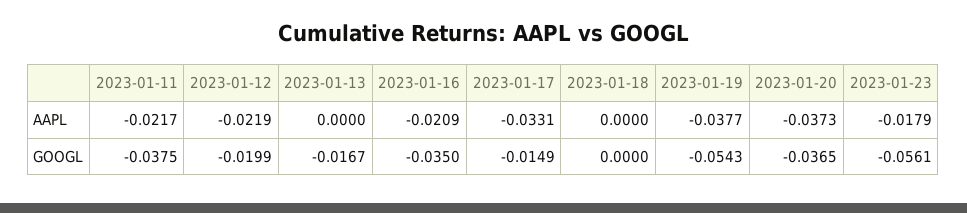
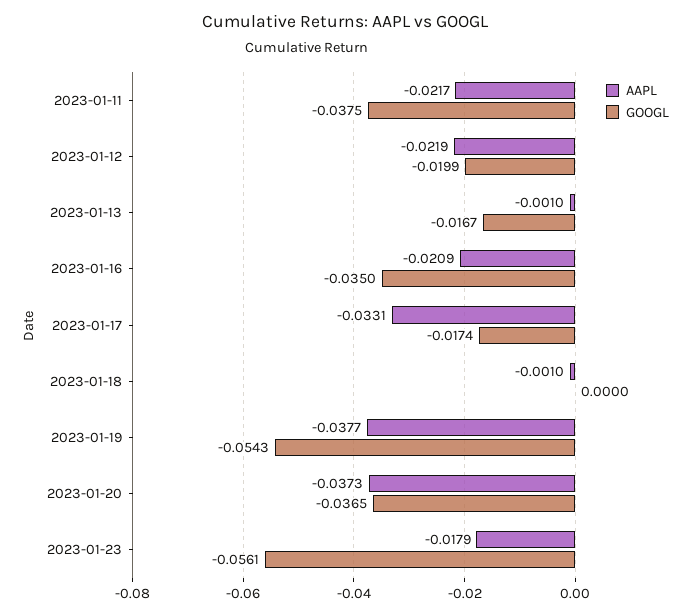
  {
    "AAPL": {
      "2023-01-11": -0.0217,
      "2023-01-12": -0.0219,
-     "2023-01-13": 0,
+     "2023-01-13": -0.001,
      "2023-01-16": -0.0209,
      "2023-01-17": -0.0331,
-     "2023-01-18": 0,
+     "2023-01-18": -0.001,
      "2023-01-19": -0.0377,
      "2023-01-20": -0.0373,
      "2023-01-23": -0.0179
    },
    "GOOGL": {
      "2023-01-11": -0.0375,
      "2023-01-12": -0.0199,
      "2023-01-13": -0.0167,
      "2023-01-16": -0.035,
-     "2023-01-17": -0.0149,
+     "2023-01-17": -0.0174,
      "2023-01-18": 0,
      "2023-01-19": -0.0543,
      "2023-01-20": -0.0365,
      "2023-01-23": -0.0561
    }
  }

